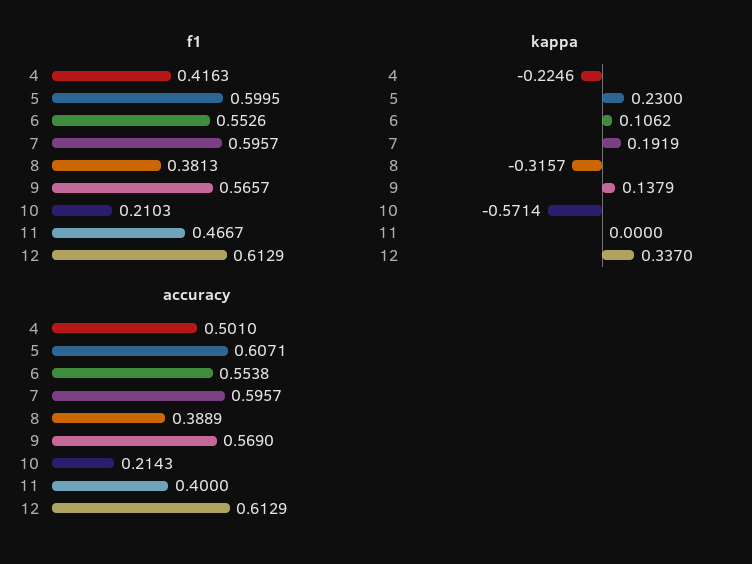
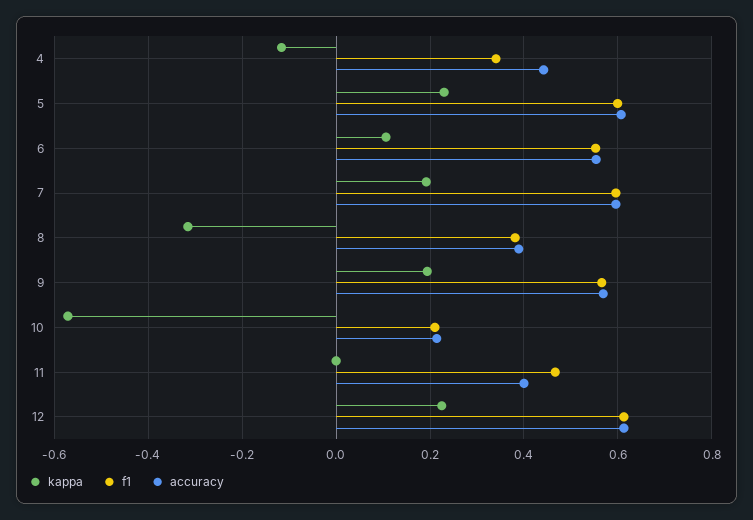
  {
    "f1": {
-     "4": 0.4163,
+     "4": 0.34,
      "5": 0.5995,
      "6": 0.5526,
      "7": 0.5957,
      "8": 0.3813,
      "9": 0.5657,
      "10": 0.2103,
      "11": 0.4667,
      "12": 0.6129
    },
    "kappa": {
-     "4": -0.2246,
+     "4": -0.12,
      "5": 0.23,
      "6": 0.1062,
      "7": 0.1919,
      "8": -0.3157,
-     "9": 0.1379,
+     "9": 0.2,
      "10": -0.5714,
      "11": 0,
-     "12": 0.337
+     "12": 0.22
    },
    "accuracy": {
-     "4": 0.501,
+     "4": 0.44,
      "5": 0.6071,
      "6": 0.5538,
      "7": 0.5957,
      "8": 0.3889,
      "9": 0.569,
      "10": 0.2143,
      "11": 0.4,
      "12": 0.6129
    }
  }

